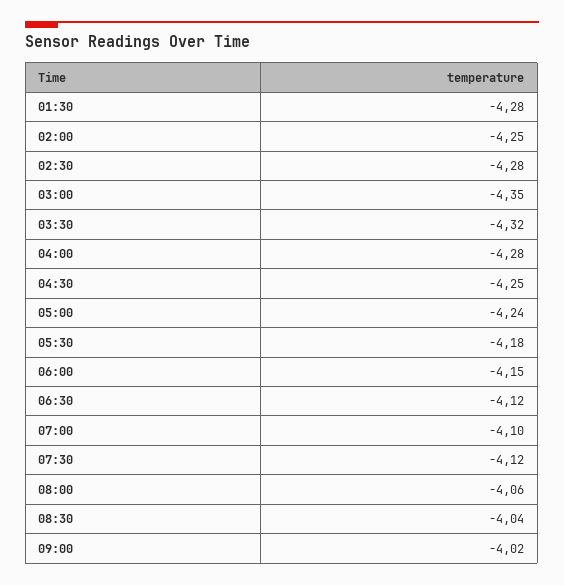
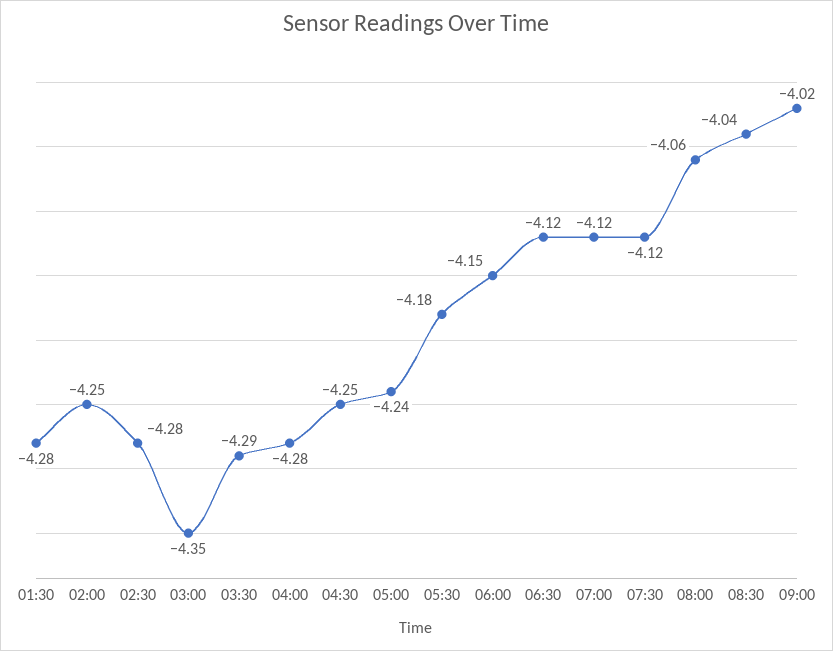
  {
    "01:30": -4.28,
    "02:00": -4.25,
    "02:30": -4.28,
    "03:00": -4.35,
-   "03:30": -4.32,
+   "03:30": -4.29,
    "04:00": -4.28,
    "04:30": -4.25,
    "05:00": -4.24,
    "05:30": -4.18,
    "06:00": -4.15,
    "06:30": -4.12,
-   "07:00": -4.1,
+   "07:00": -4.12,
    "07:30": -4.12,
    "08:00": -4.06,
    "08:30": -4.04,
    "09:00": -4.02
  }

